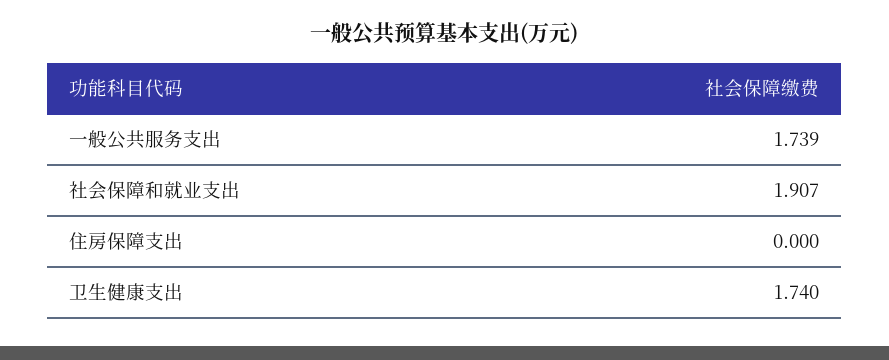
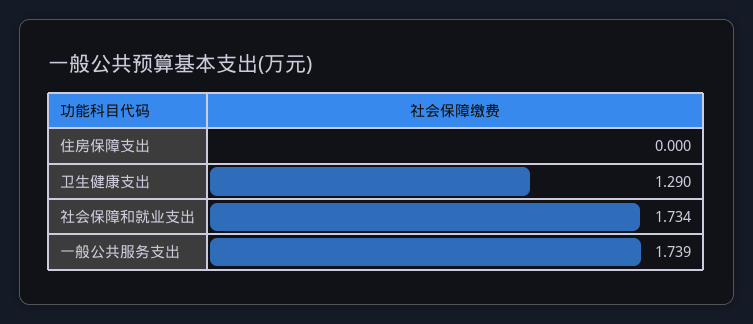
  {
    "一般公共服务支出": 1.739,
-   "社会保障和就业支出": 1.907,
+   "社会保障和就业支出": 1.734,
    "住房保障支出": 0,
-   "卫生健康支出": 1.74
+   "卫生健康支出": 1.29
  }

